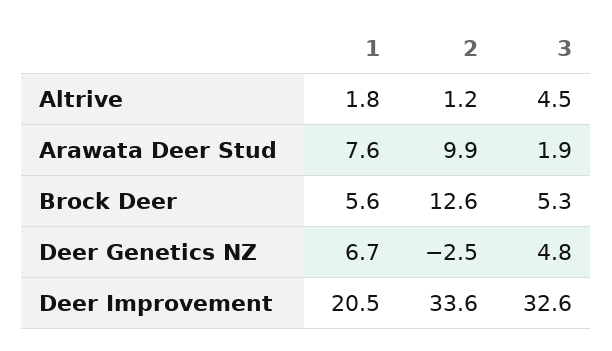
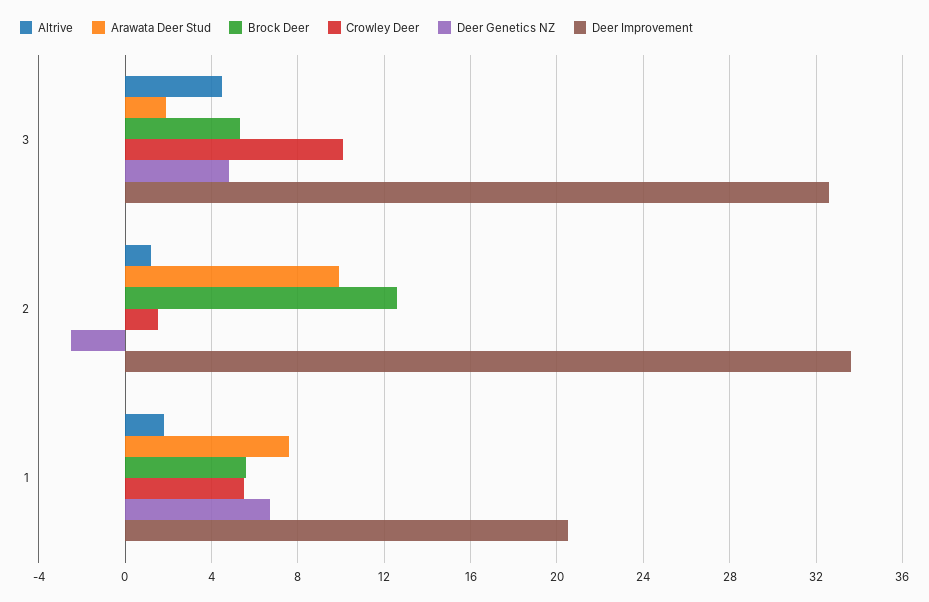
  {
    "Altrive": {
      "1": 1.8,
      "2": 1.2,
      "3": 4.5
    },
    "Arawata Deer Stud": {
      "1": 7.6,
      "2": 9.9,
      "3": 1.9
    },
    "Brock Deer": {
      "1": 5.6,
      "2": 12.6,
      "3": 5.3
    },
    "Deer Genetics NZ": {
      "1": 6.7,
      "2": -2.5,
      "3": 4.8
    },
    "Deer Improvement": {
      "1": 20.5,
      "2": 33.6,
      "3": 32.6
-   }
+   },
+   "Crowley Deer": {
+     "3": 10,
+     "2": 1.5,
+     "1": 5.5
+   }
  }

